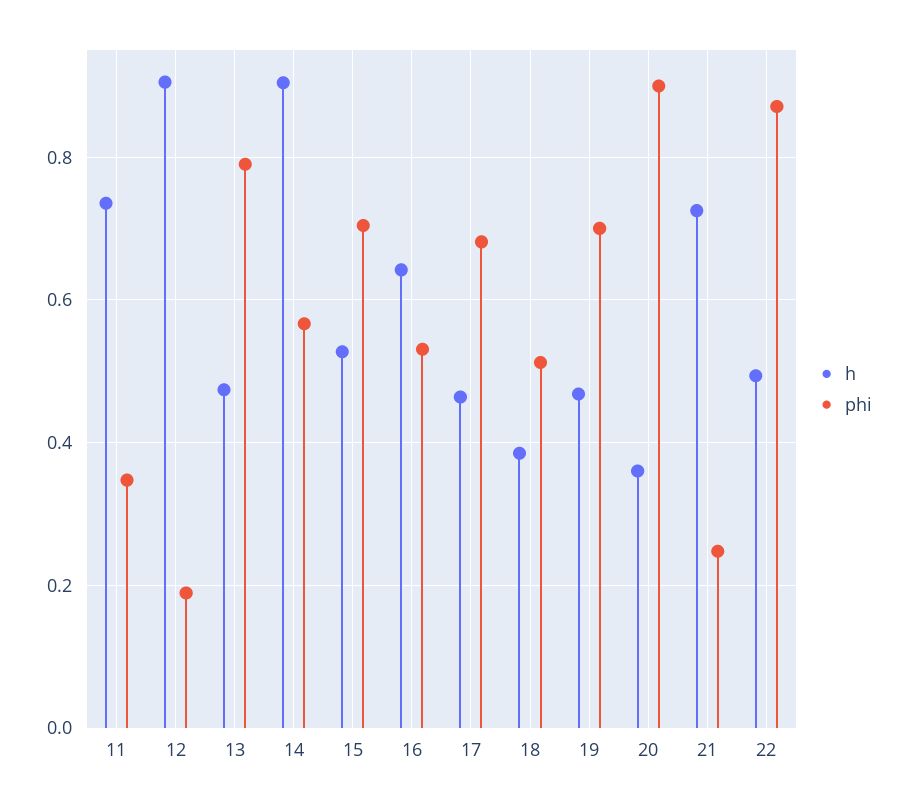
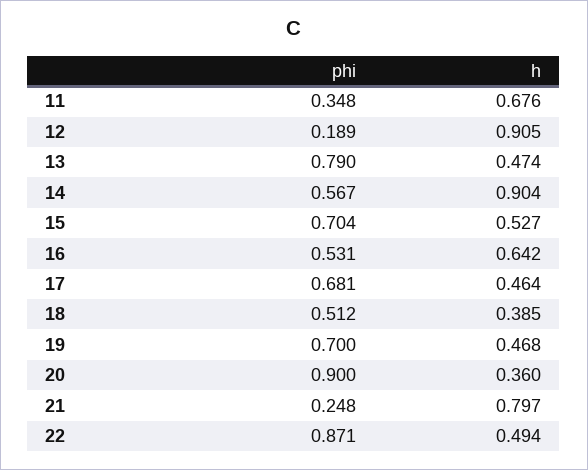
  {
    "h": {
-     "11": 0.74,
+     "11": 0.676,
      "12": 0.905,
      "13": 0.474,
      "14": 0.904,
      "15": 0.527,
      "16": 0.642,
      "17": 0.464,
      "18": 0.385,
      "19": 0.468,
      "20": 0.36,
-     "21": 0.72,
+     "21": 0.797,
      "22": 0.494
    },
    "phi": {
      "11": 0.348,
      "12": 0.189,
      "13": 0.79,
      "14": 0.567,
      "15": 0.704,
      "16": 0.531,
      "17": 0.681,
      "18": 0.512,
      "19": 0.7,
      "20": 0.9,
      "21": 0.248,
      "22": 0.871
    }
  }

